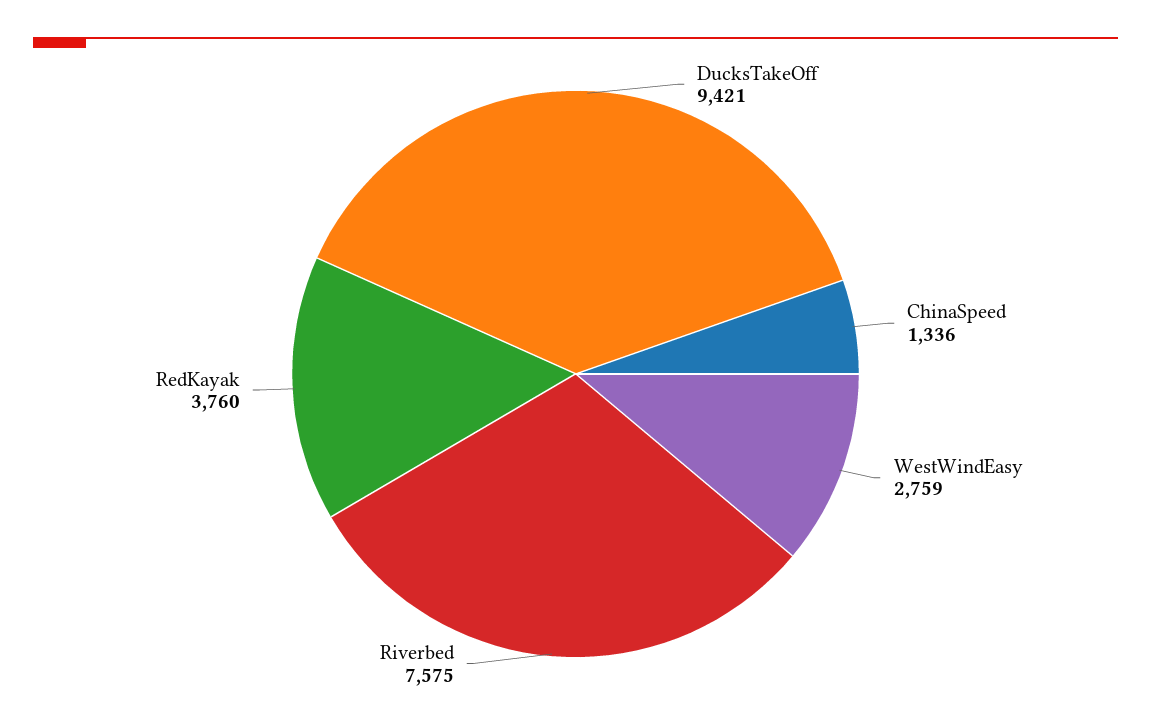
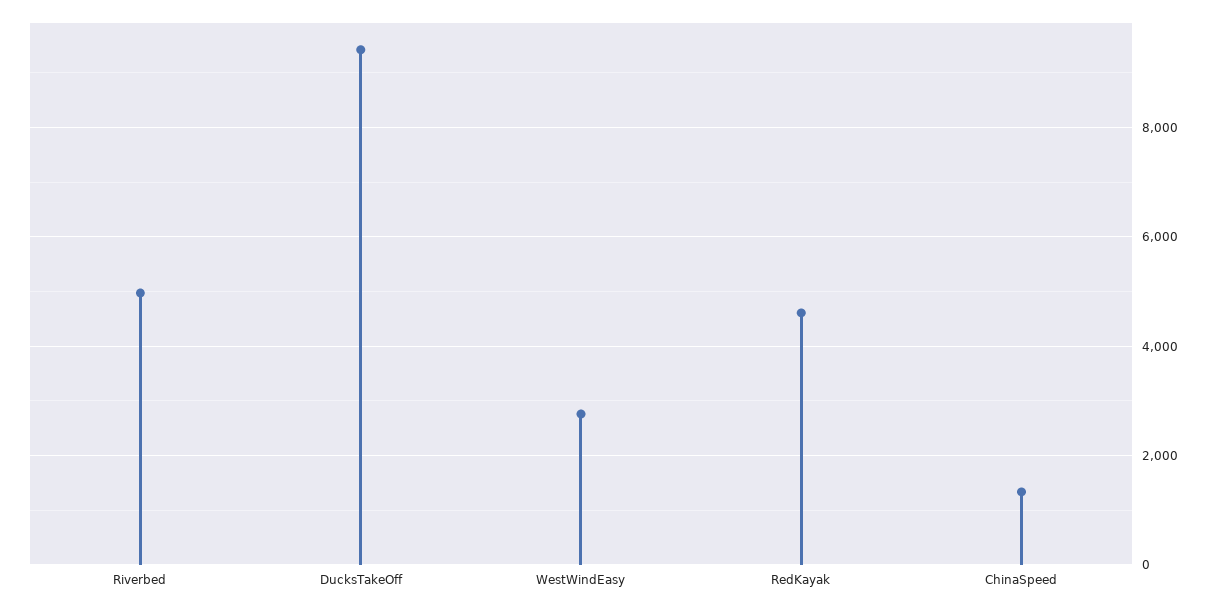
  {
    "DucksTakeOff": 9421,
    "ChinaSpeed": 1336,
    "WestWindEasy": 2759,
-   "Riverbed": 7575,
+   "Riverbed": 5000,
-   "RedKayak": 3760
+   "RedKayak": 4600
  }

